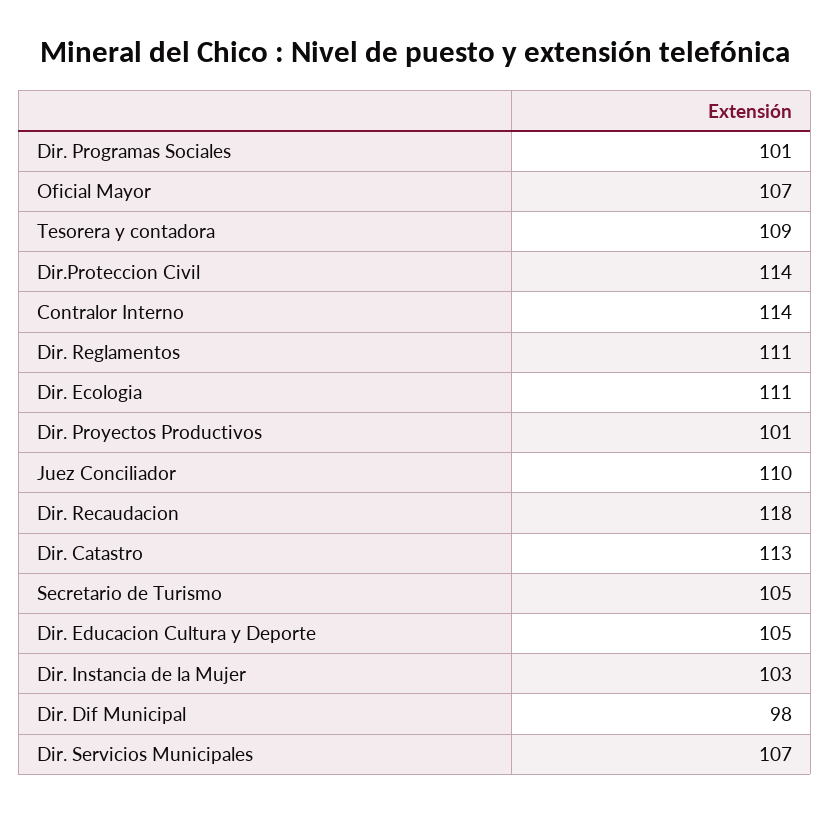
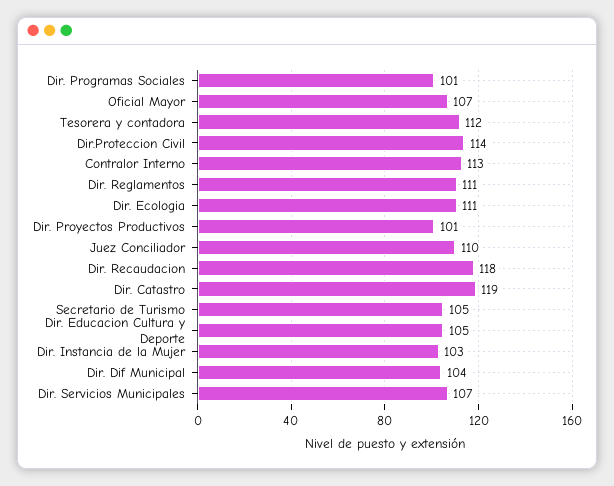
  {
    "Dir. Programas Sociales": 101,
    "Oficial Mayor": 107,
-   "Tesorera y contadora": 109,
+   "Tesorera y contadora": 112,
    "Dir.Proteccion Civil": 114,
-   "Contralor Interno": 114,
+   "Contralor Interno": 113,
    "Dir. Reglamentos": 111,
    "Dir. Ecologia": 111,
    "Dir. Proyectos Productivos": 101,
    "Juez Conciliador": 110,
    "Dir. Recaudacion": 118,
-   "Dir. Catastro": 113,
+   "Dir. Catastro": 119,
    "Secretario de Turismo": 105,
    "Dir. Educacion Cultura y Deporte": 105,
    "Dir. Instancia de la Mujer": 103,
-   "Dir. Dif Municipal": 98,
+   "Dir. Dif Municipal": 104,
    "Dir. Servicios Municipales": 107
  }

